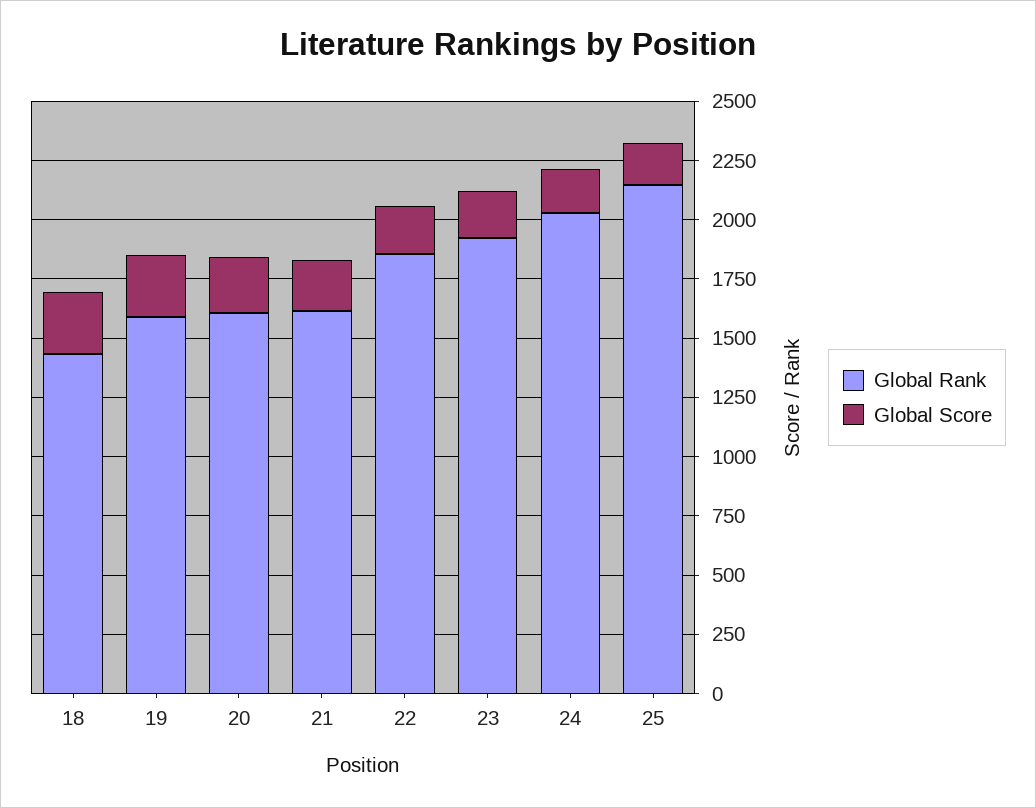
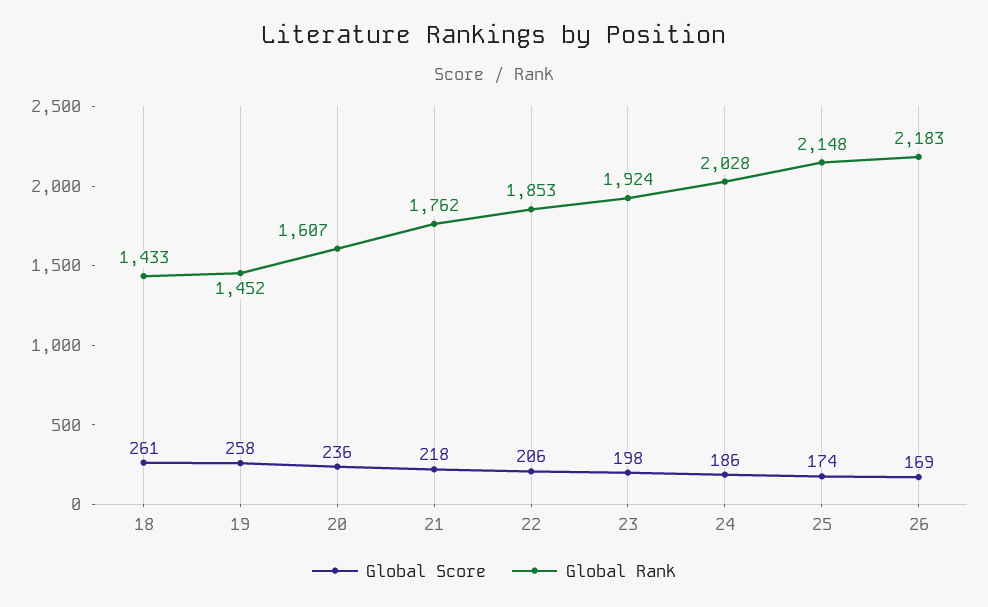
  {
    "Global Rank": {
      "18": 1433,
-     "19": 1600,
+     "19": 1452,
      "20": 1607,
-     "21": 1600,
+     "21": 1762,
      "22": 1853,
      "23": 1924,
      "24": 2028,
-     "25": 2148
+     "25": 2148,
+     "26": 2183
    },
    "Global Score": {
      "18": 261,
      "19": 258,
      "20": 236,
      "21": 218,
      "22": 206,
      "23": 198,
      "24": 186,
-     "25": 174
+     "25": 174,
+     "26": 169
    }
  }

